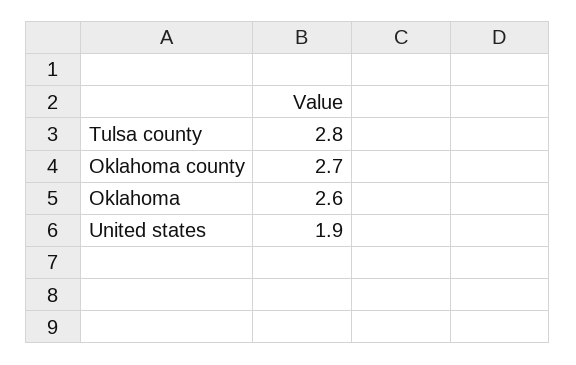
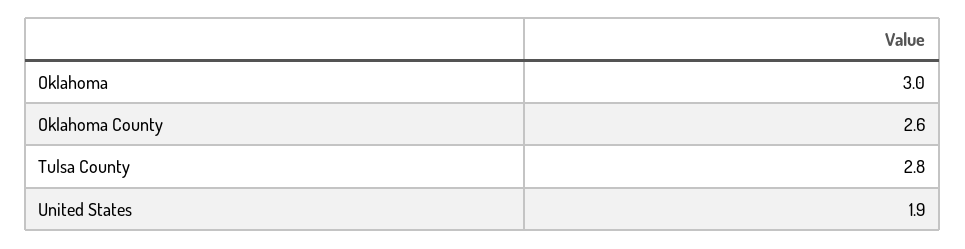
  {
    "Tulsa county": 2.8,
-   "Oklahoma county": 2.7,
+   "Oklahoma county": 2.6,
-   "Oklahoma": 2.6,
+   "Oklahoma": 3,
    "United states": 1.9
  }

